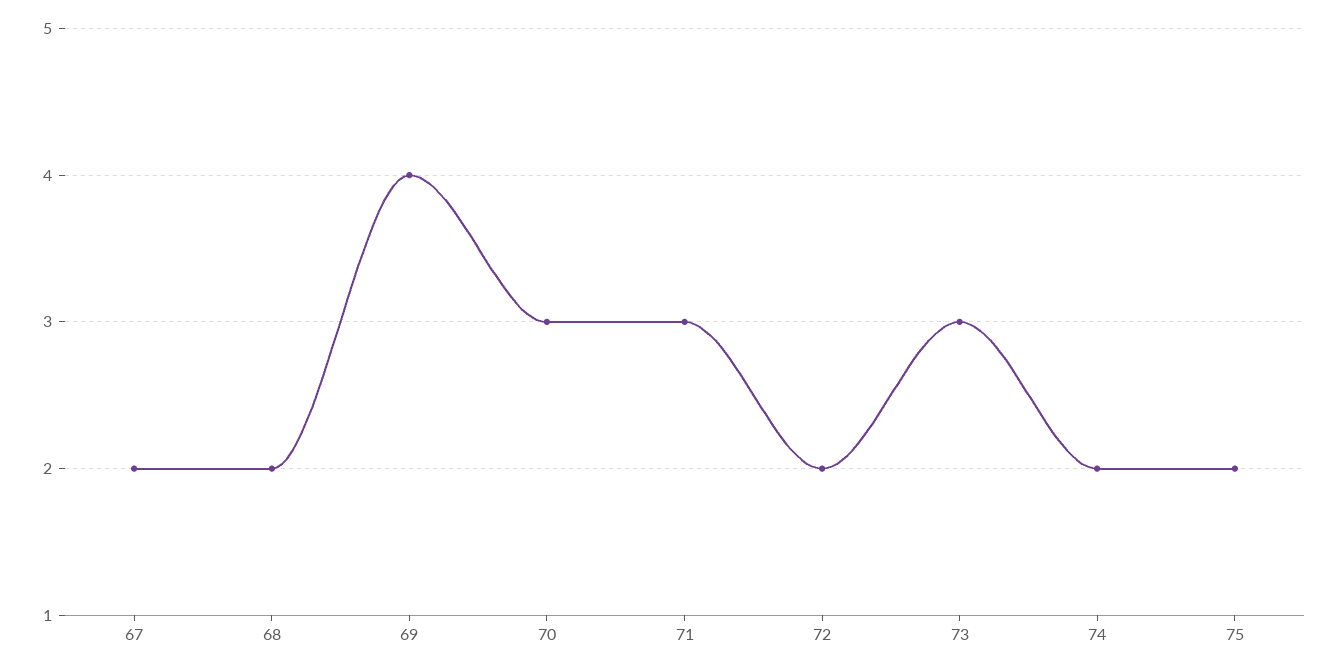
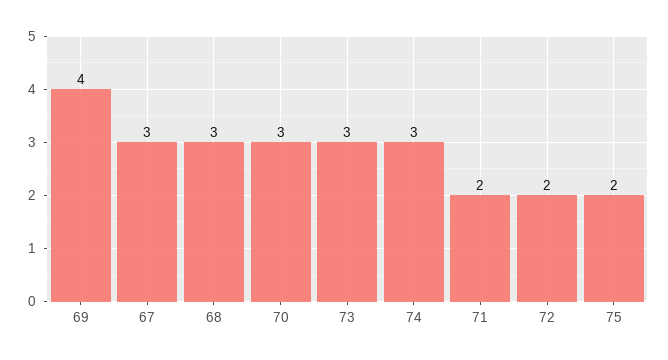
  {
-   "67": 2,
+   "67": 3,
-   "68": 2,
+   "68": 3,
    "69": 4,
    "70": 3,
-   "71": 3,
+   "71": 2,
    "72": 2,
    "73": 3,
-   "74": 2,
+   "74": 3,
    "75": 2
  }

